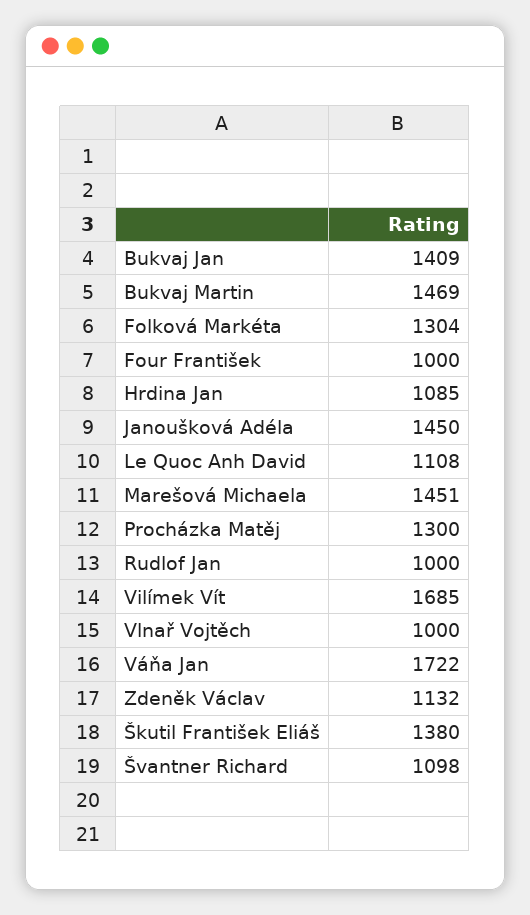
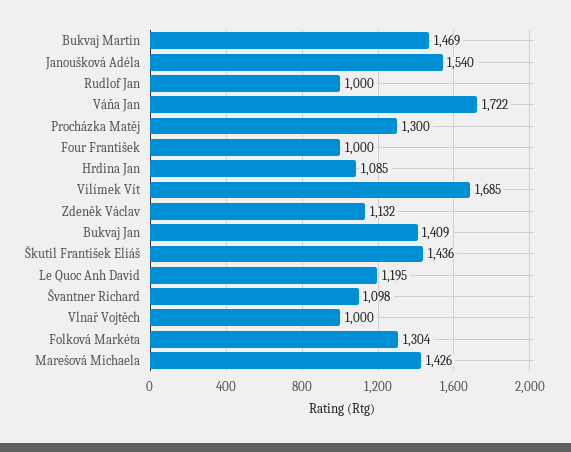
  {
    "Bukvaj Jan": 1409,
    "Bukvaj Martin": 1469,
    "Folková Markéta": 1304,
    "Four František": 1000,
    "Hrdina Jan": 1085,
-   "Janoušková Adéla": 1450,
+   "Janoušková Adéla": 1540,
-   "Le Quoc Anh David": 1108,
+   "Le Quoc Anh David": 1195,
-   "Marešová Michaela": 1451,
+   "Marešová Michaela": 1426,
    "Procházka Matěj": 1300,
    "Rudlof Jan": 1000,
    "Vilímek Vít": 1685,
    "Vlnař Vojtěch": 1000,
    "Váňa Jan": 1722,
    "Zdeněk Václav": 1132,
-   "Škutil František Eliáš": 1380,
+   "Škutil František Eliáš": 1436,
    "Švantner Richard": 1098
  }

